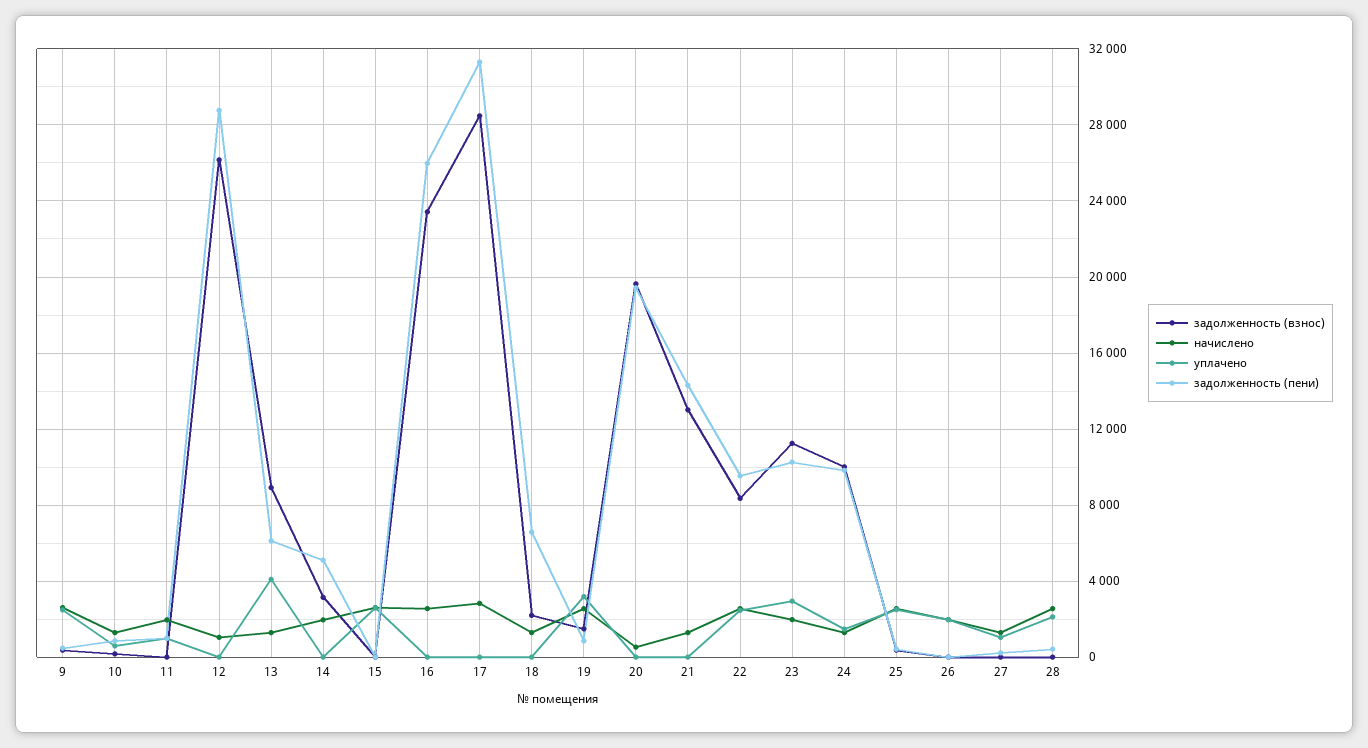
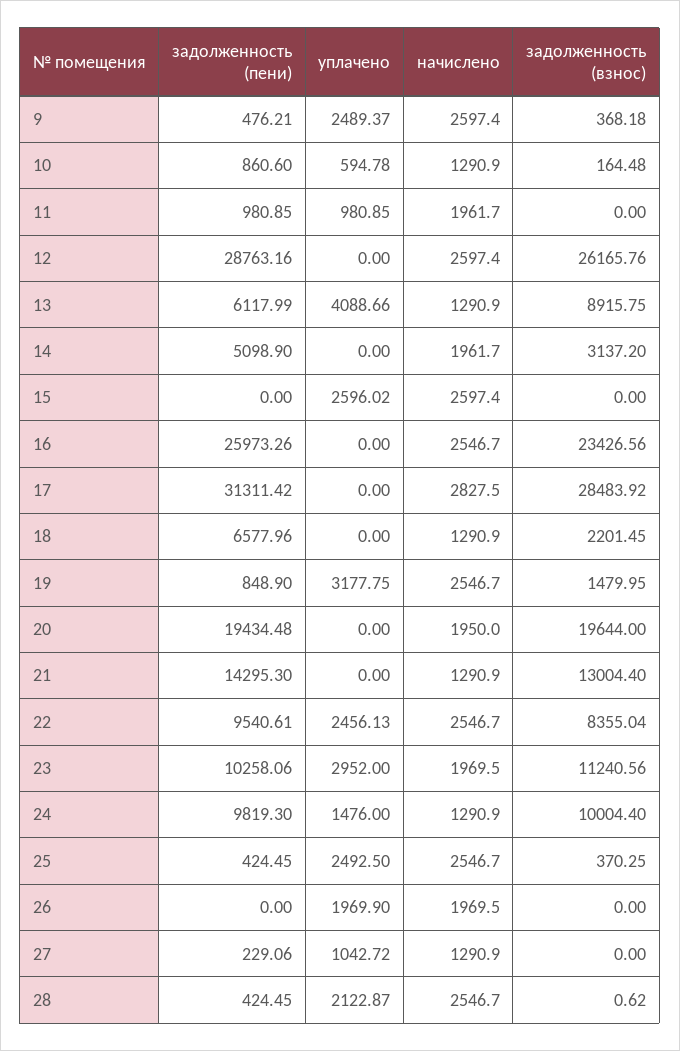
  {
    "задолженность (взнос)": {
      "9": 368.18,
      "10": 164.48,
      "11": 0,
      "12": 26165.76,
      "13": 8915.75,
      "14": 3137.2,
      "15": 0,
      "16": 23426.56,
      "17": 28483.92,
      "18": 2201.45,
      "19": 1479.95,
      "20": 19644,
      "21": 13004.4,
      "22": 8355.04,
      "23": 11240.56,
      "24": 10004.4,
      "25": 370.25,
      "26": 0,
      "27": 0,
      "28": 0.62
    },
    "начислено": {
      "9": 2597.4,
      "10": 1290.9,
      "11": 1961.7,
-     "12": 1000,
+     "12": 2597.4,
      "13": 1290.9,
      "14": 1961.7,
      "15": 2597.4,
      "16": 2546.7,
      "17": 2827.5,
      "18": 1290.9,
      "19": 2546.7,
-     "20": 500,
+     "20": 1950,
      "21": 1290.9,
      "22": 2546.7,
      "23": 1969.5,
      "24": 1290.9,
      "25": 2546.7,
      "26": 1969.5,
      "27": 1290.9,
      "28": 2546.7
    },
    "уплачено": {
      "9": 2489.37,
      "10": 594.78,
      "11": 980.85,
      "12": 0,
      "13": 4088.66,
      "14": 0,
      "15": 2596.02,
      "16": 0,
      "17": 0,
      "18": 0,
      "19": 3177.75,
      "20": 0,
      "21": 0,
      "22": 2456.13,
      "23": 2952,
      "24": 1476,
      "25": 2492.5,
      "26": 1969.9,
      "27": 1042.72,
      "28": 2122.87
    },
    "задолженность (пени)": {
      "9": 476.21,
      "10": 860.6,
      "11": 980.85,
      "12": 28763.16,
      "13": 6117.99,
      "14": 5098.9,
      "15": 0,
      "16": 25973.26,
      "17": 31311.42,
      "18": 6577.96,
      "19": 848.9,
      "20": 19434.48,
      "21": 14295.3,
      "22": 9540.61,
      "23": 10258.06,
      "24": 9819.3,
      "25": 424.45,
      "26": 0,
      "27": 229.06,
      "28": 424.45
    }
  }

